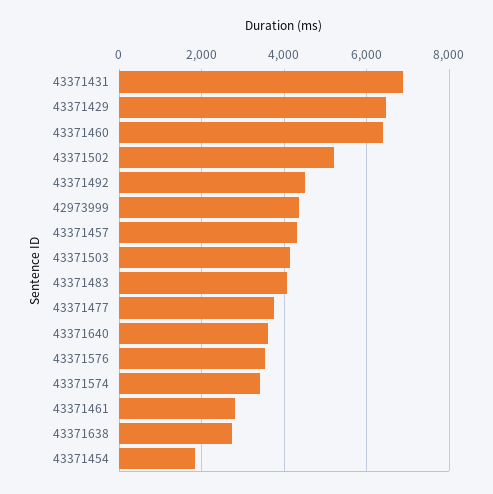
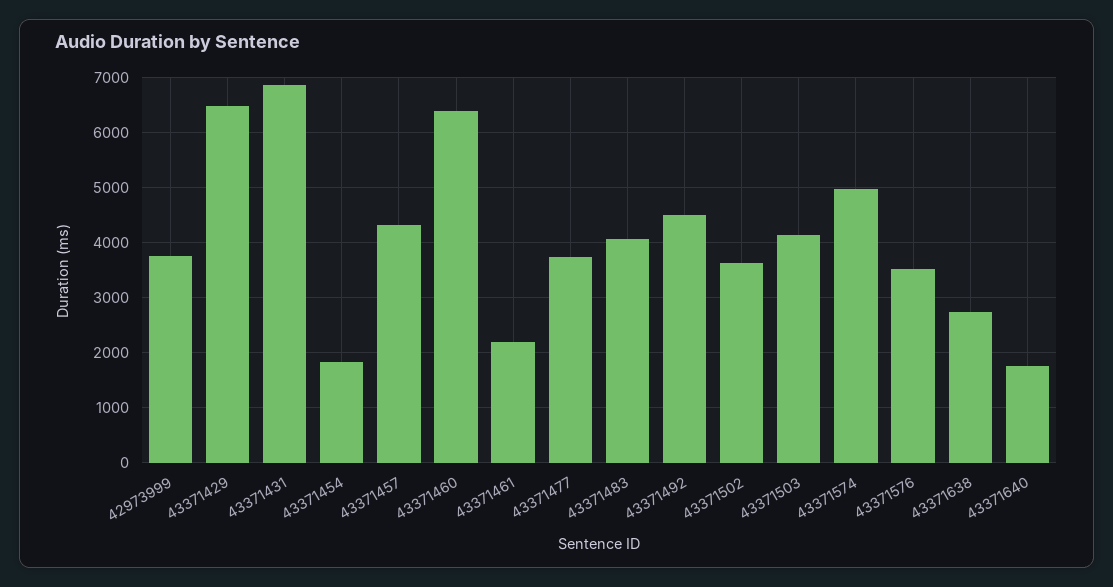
  {
    "43371431": 6800,
    "43371429": 6400,
    "43371460": 6400,
-   "43371502": 5200,
+   "43371502": 3600,
    "43371492": 4600,
-   "42973999": 4400,
+   "42973999": 3800,
    "43371457": 4400,
    "43371503": 4200,
    "43371483": 4000,
    "43371477": 3800,
-   "43371640": 3600,
+   "43371640": 1800,
    "43371576": 3600,
-   "43371574": 3400,
+   "43371574": 5000,
-   "43371461": 2800,
+   "43371461": 2200,
    "43371638": 2800,
    "43371454": 1800
  }

